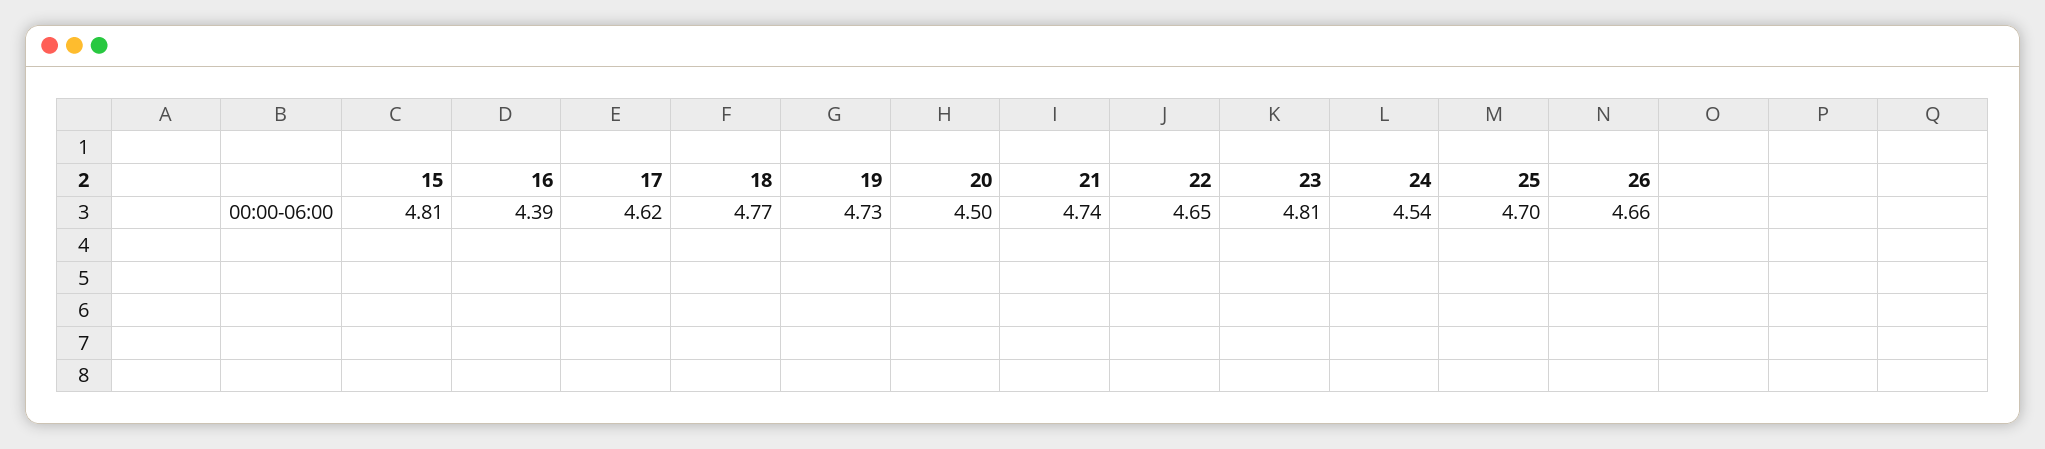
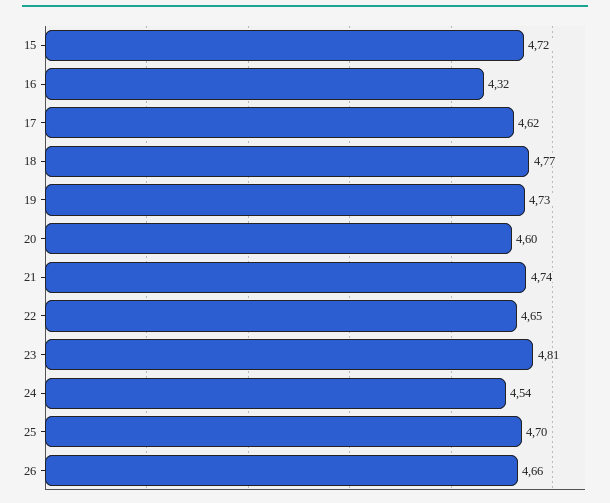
  {
-   "15": 4.81,
+   "15": 4.72,
-   "16": 4.39,
+   "16": 4.32,
    "17": 4.62,
    "18": 4.77,
    "19": 4.73,
-   "20": 4.5,
+   "20": 4.6,
    "21": 4.74,
    "22": 4.65,
    "23": 4.81,
    "24": 4.54,
    "25": 4.7,
    "26": 4.66
  }

